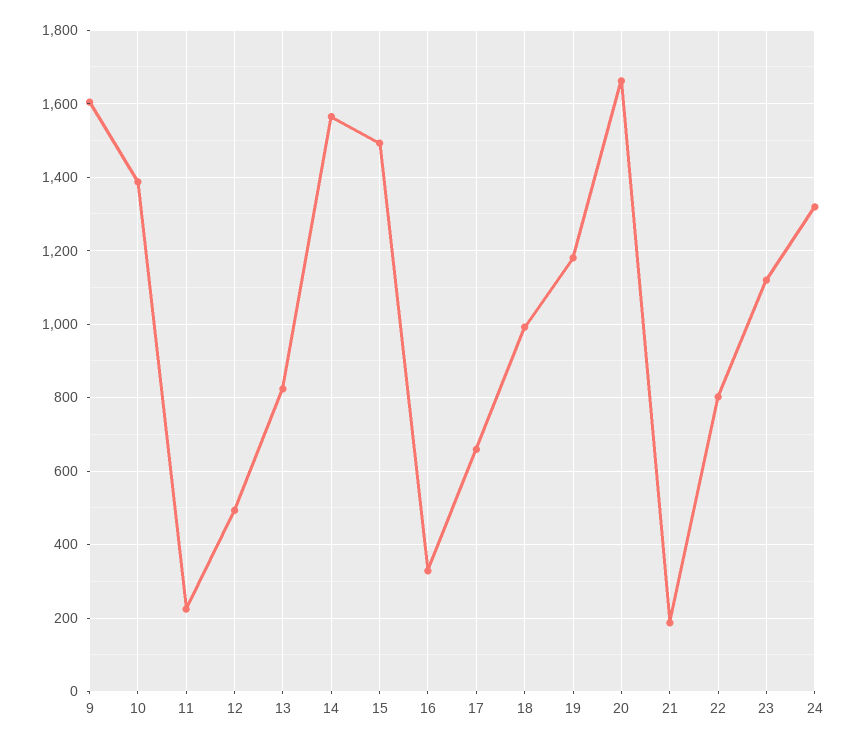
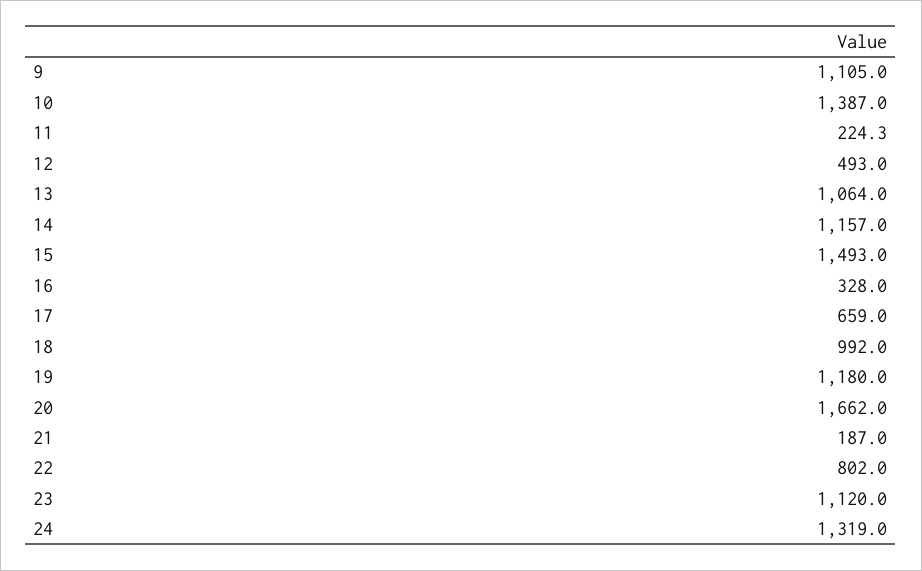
  {
-   "9": 1600,
+   "9": 1105,
    "10": 1387,
    "11": 224.3,
    "12": 493,
-   "13": 820,
+   "13": 1064,
-   "14": 1560,
+   "14": 1157,
    "15": 1493,
    "16": 328,
    "17": 659,
    "18": 992,
    "19": 1180,
    "20": 1662,
    "21": 187,
    "22": 802,
    "23": 1120,
    "24": 1319
  }

